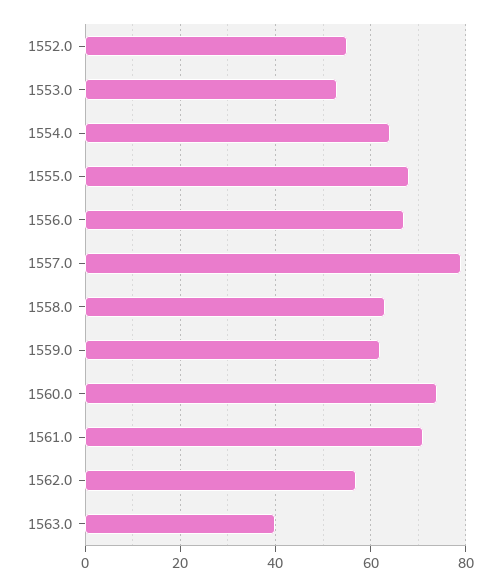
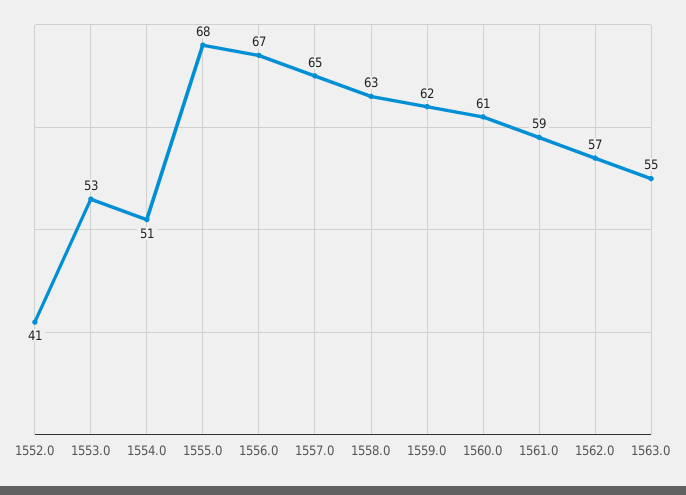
  {
-   "1552.0": 55,
+   "1552.0": 41,
    "1553.0": 53,
-   "1554.0": 65,
+   "1554.0": 51,
    "1555.0": 68,
    "1556.0": 67,
-   "1557.0": 80,
+   "1557.0": 65,
    "1558.0": 63,
    "1559.0": 62,
-   "1560.0": 75,
+   "1560.0": 61,
-   "1561.0": 70,
+   "1561.0": 59,
    "1562.0": 57,
-   "1563.0": 40
+   "1563.0": 55
  }

